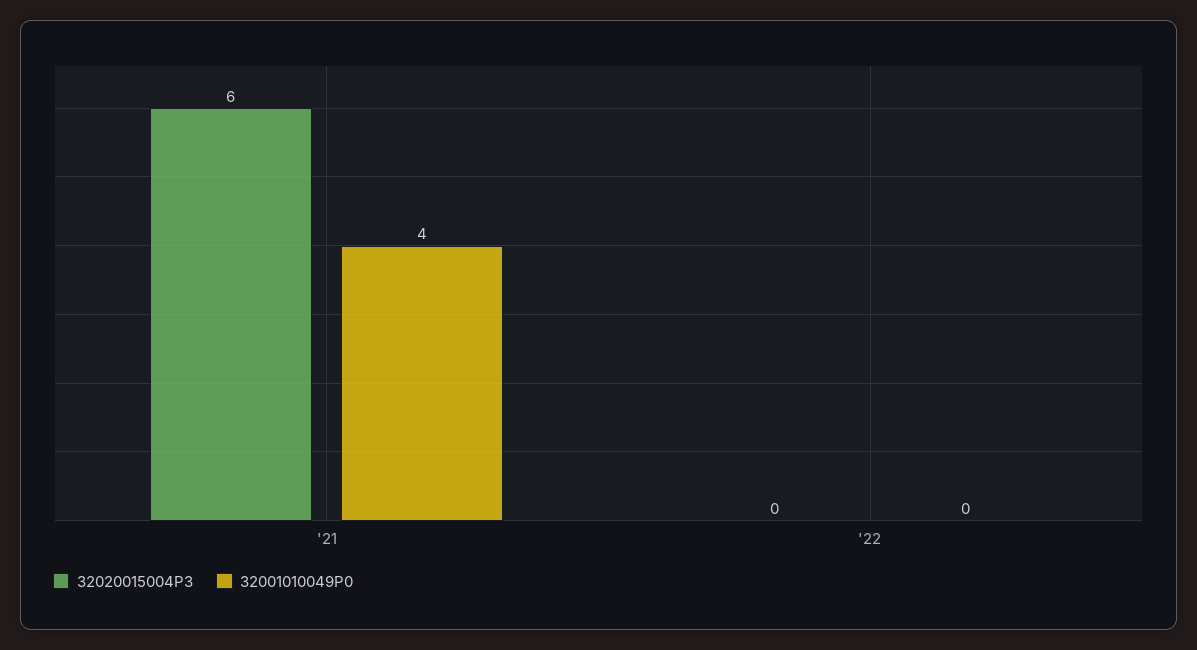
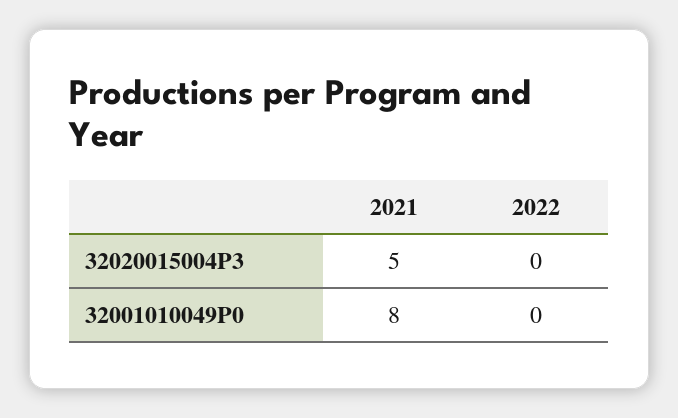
  {
    "32020015004P3": {
-     "'21": 6,
+     "'21": 5,
      "'22": 0
    },
    "32001010049P0": {
-     "'21": 4,
+     "'21": 8,
      "'22": 0
    }
  }

